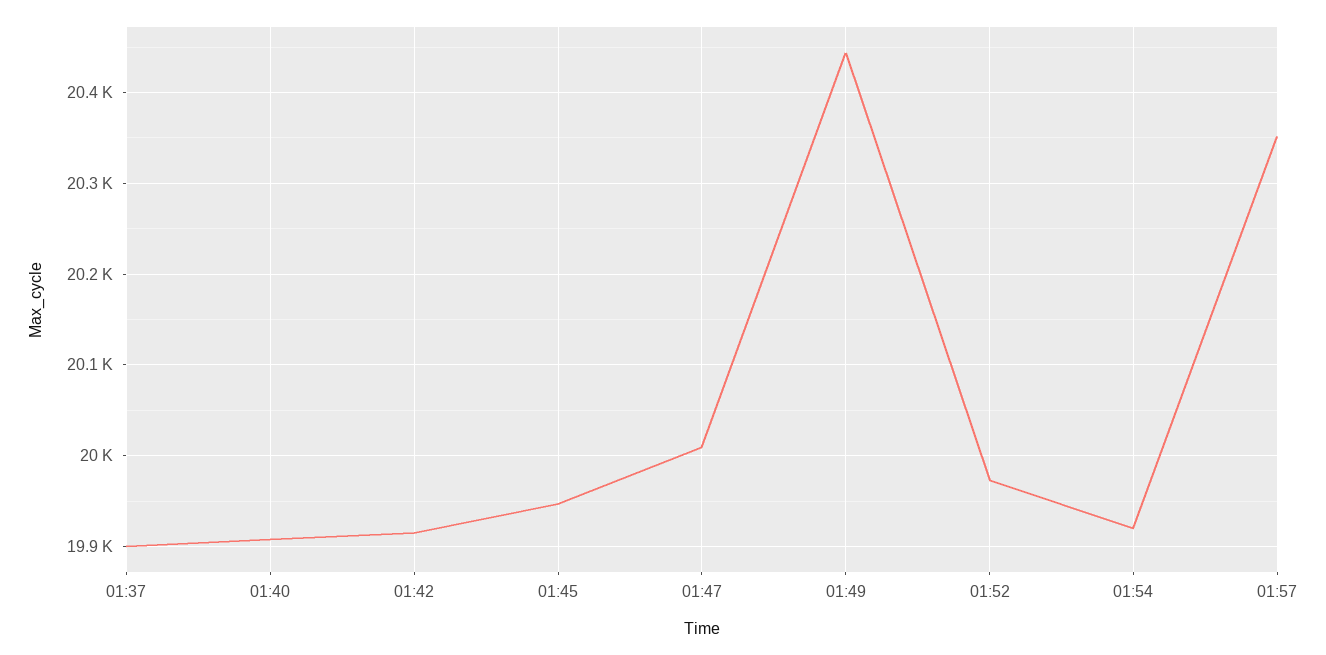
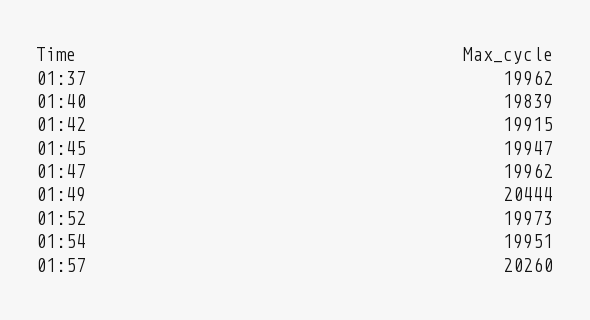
  {
-   "01:37": 19900,
+   "01:37": 19962,
-   "01:40": 19910,
+   "01:40": 19839,
    "01:42": 19915,
    "01:45": 19947,
-   "01:47": 20010,
+   "01:47": 19962,
    "01:49": 20444,
    "01:52": 19973,
-   "01:54": 19920,
+   "01:54": 19951,
-   "01:57": 20350
+   "01:57": 20260
  }

